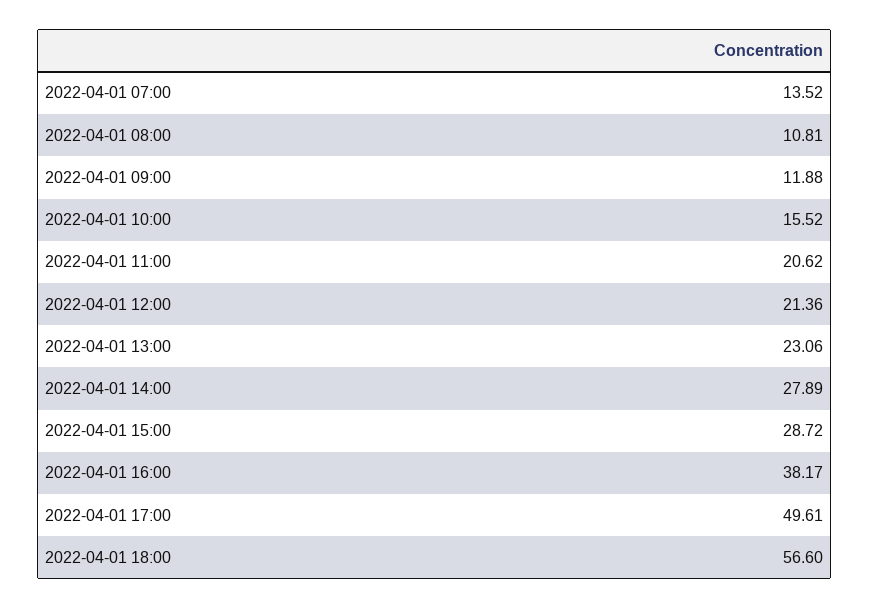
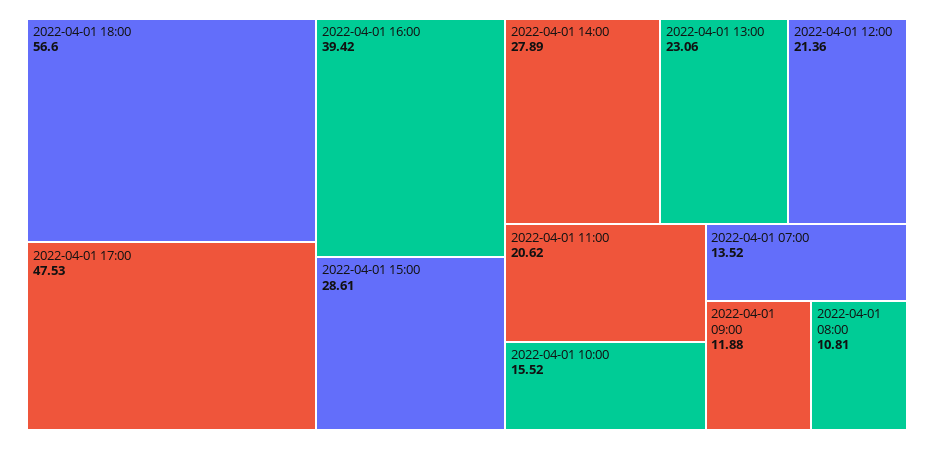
  {
    "2022-04-01 07:00": 13.52,
    "2022-04-01 08:00": 10.81,
    "2022-04-01 09:00": 11.88,
    "2022-04-01 10:00": 15.52,
    "2022-04-01 11:00": 20.62,
    "2022-04-01 12:00": 21.36,
    "2022-04-01 13:00": 23.06,
    "2022-04-01 14:00": 27.89,
-   "2022-04-01 15:00": 28.72,
+   "2022-04-01 15:00": 28.61,
-   "2022-04-01 16:00": 38.17,
+   "2022-04-01 16:00": 39.42,
-   "2022-04-01 17:00": 49.61,
+   "2022-04-01 17:00": 47.53,
    "2022-04-01 18:00": 56.6
  }

